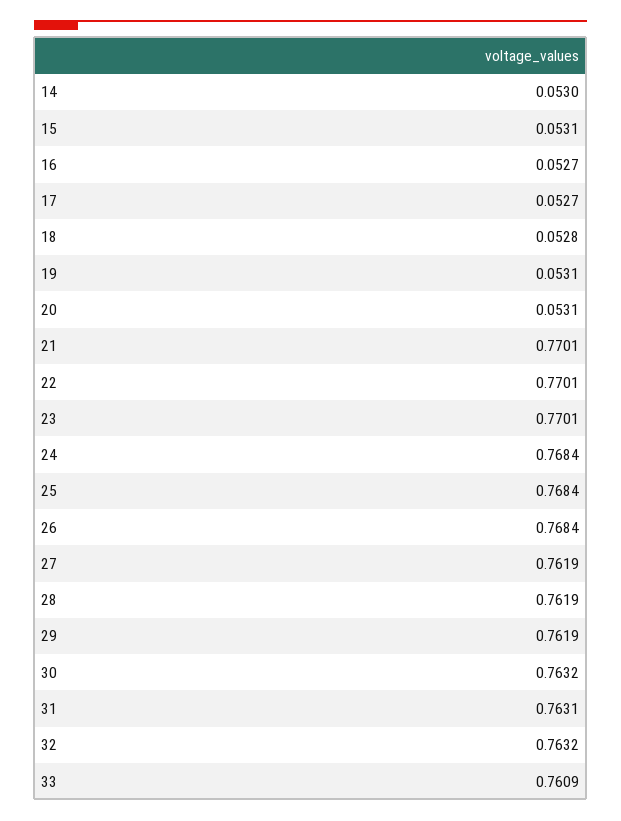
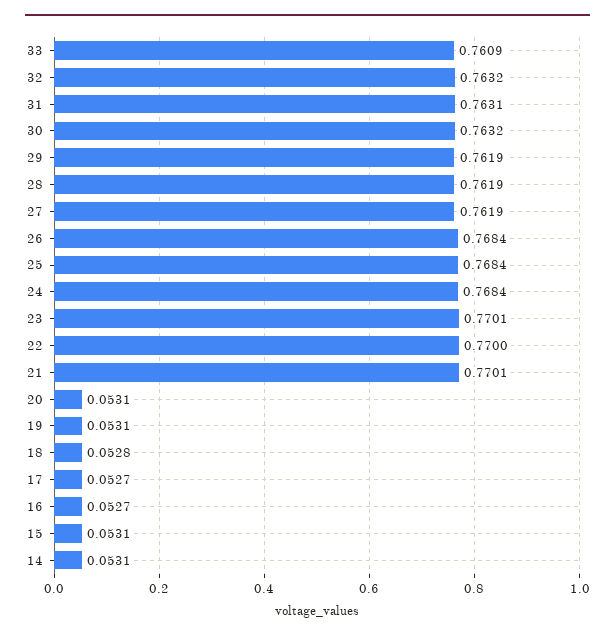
  {
-   "14": 0.053,
+   "14": 0.0531,
    "15": 0.0531,
    "16": 0.0527,
    "17": 0.0527,
    "18": 0.0528,
    "19": 0.0531,
    "20": 0.0531,
    "21": 0.7701,
-   "22": 0.7701,
+   "22": 0.77,
    "23": 0.7701,
    "24": 0.7684,
    "25": 0.7684,
    "26": 0.7684,
    "27": 0.7619,
    "28": 0.7619,
    "29": 0.7619,
    "30": 0.7632,
    "31": 0.7631,
    "32": 0.7632,
    "33": 0.7609
  }

